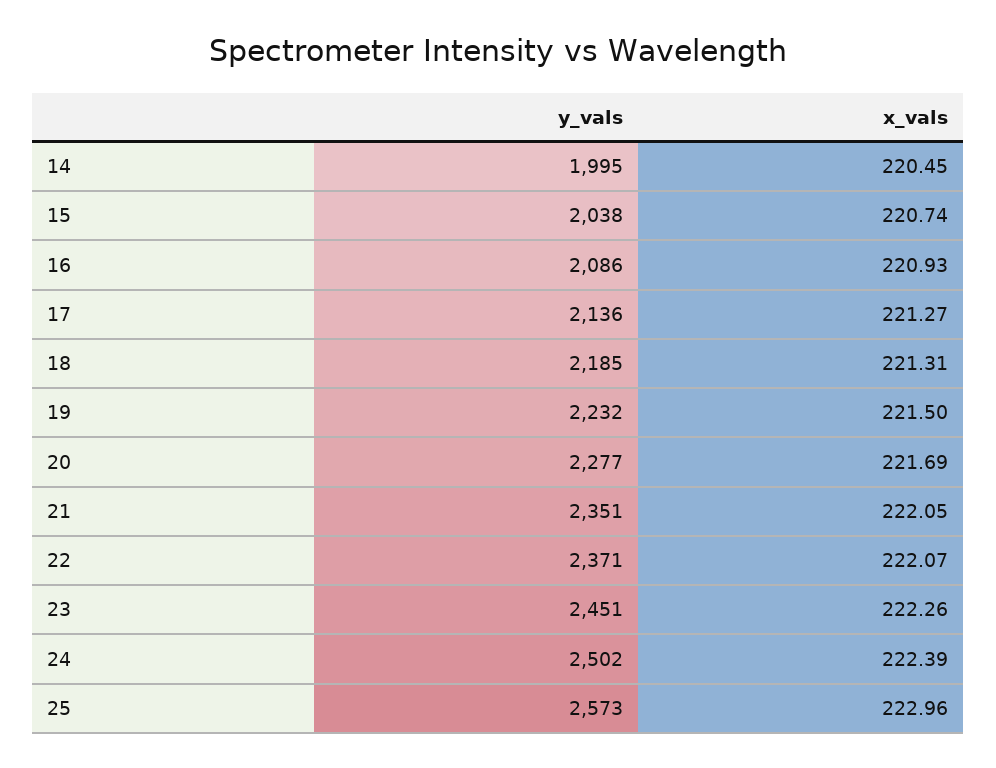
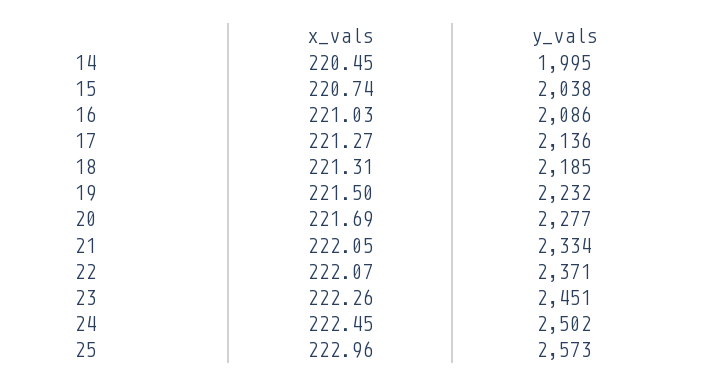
  {
    "y_vals": {
      "14": 1995,
      "15": 2038,
      "16": 2086,
      "17": 2136,
      "18": 2185,
      "19": 2232,
      "20": 2277,
-     "21": 2351,
+     "21": 2334,
      "22": 2371,
      "23": 2451,
      "24": 2502,
      "25": 2573
    },
    "x_vals": {
      "14": 220.45,
      "15": 220.74,
-     "16": 220.93,
+     "16": 221.03,
      "17": 221.27,
      "18": 221.31,
      "19": 221.5,
      "20": 221.69,
      "21": 222.05,
      "22": 222.07,
      "23": 222.26,
-     "24": 222.39,
+     "24": 222.45,
      "25": 222.96
    }
  }

